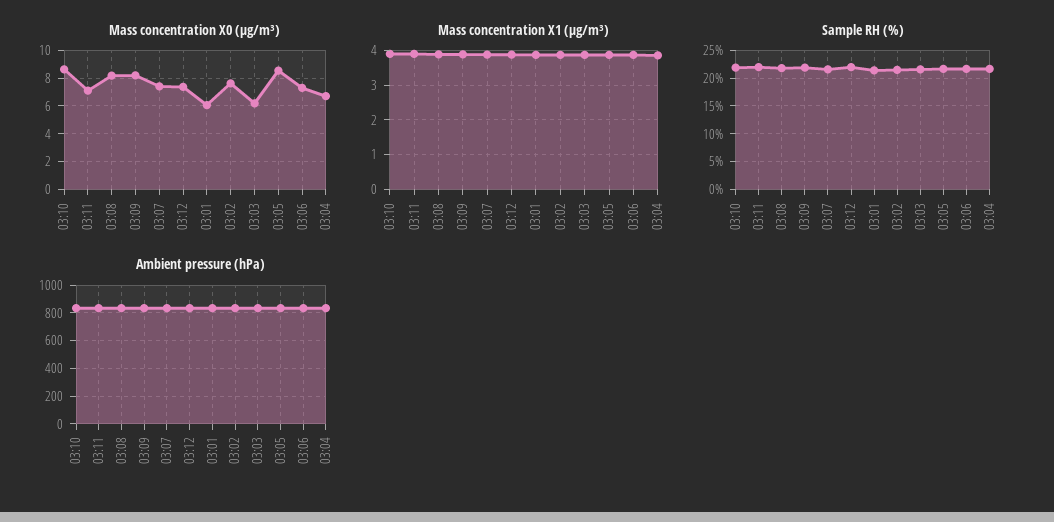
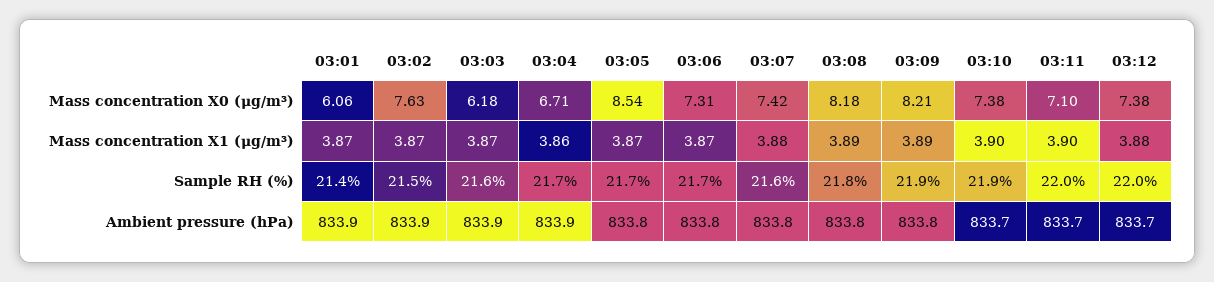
  {
    "Mass concentration X0 (μg/m³)": {
-     "03:10": 8.5,
+     "03:10": 7.38,
      "03:11": 7.1,
      "03:08": 8.18,
      "03:09": 8.21,
      "03:07": 7.42,
      "03:12": 7.38,
      "03:01": 6.06,
      "03:02": 7.63,
      "03:03": 6.18,
      "03:05": 8.54,
      "03:06": 7.31,
      "03:04": 6.71
    },
    "Mass concentration X1 (μg/m³)": {
      "03:10": 3.9,
      "03:11": 3.9,
      "03:08": 3.89,
      "03:09": 3.89,
      "03:07": 3.88,
      "03:12": 3.88,
      "03:01": 3.87,
      "03:02": 3.87,
      "03:03": 3.87,
      "03:05": 3.87,
      "03:06": 3.87,
      "03:04": 3.86
    },
    "Sample RH (%)": {
      "03:10": 21.9,
      "03:11": 22,
      "03:08": 21.8,
      "03:09": 21.9,
      "03:07": 21.6,
      "03:12": 22,
      "03:01": 21.4,
      "03:02": 21.5,
      "03:03": 21.6,
      "03:05": 21.7,
      "03:06": 21.7,
      "03:04": 21.7
    },
    "Ambient pressure (hPa)": {
      "03:10": 833.7,
      "03:11": 833.7,
      "03:08": 833.8,
      "03:09": 833.8,
      "03:07": 833.8,
      "03:12": 833.7,
      "03:01": 833.9,
      "03:02": 833.9,
      "03:03": 833.9,
      "03:05": 833.8,
      "03:06": 833.8,
      "03:04": 833.9
    }
  }

